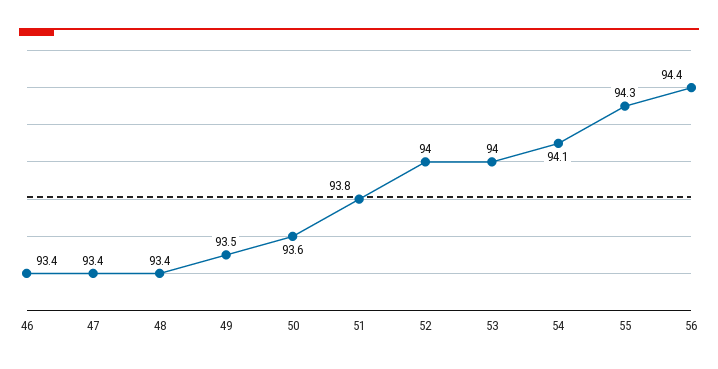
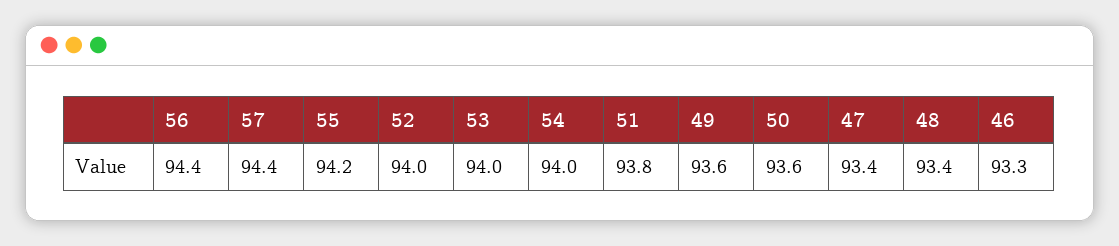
  {
-   "46": 93.4,
+   "46": 93.3,
    "47": 93.4,
    "48": 93.4,
-   "49": 93.5,
+   "49": 93.6,
    "50": 93.6,
    "51": 93.8,
    "52": 94,
    "53": 94,
-   "54": 94.1,
+   "54": 94,
-   "55": 94.3,
+   "55": 94.2,
-   "56": 94.4
+   "56": 94.4,
+   "57": 94.4
  }

